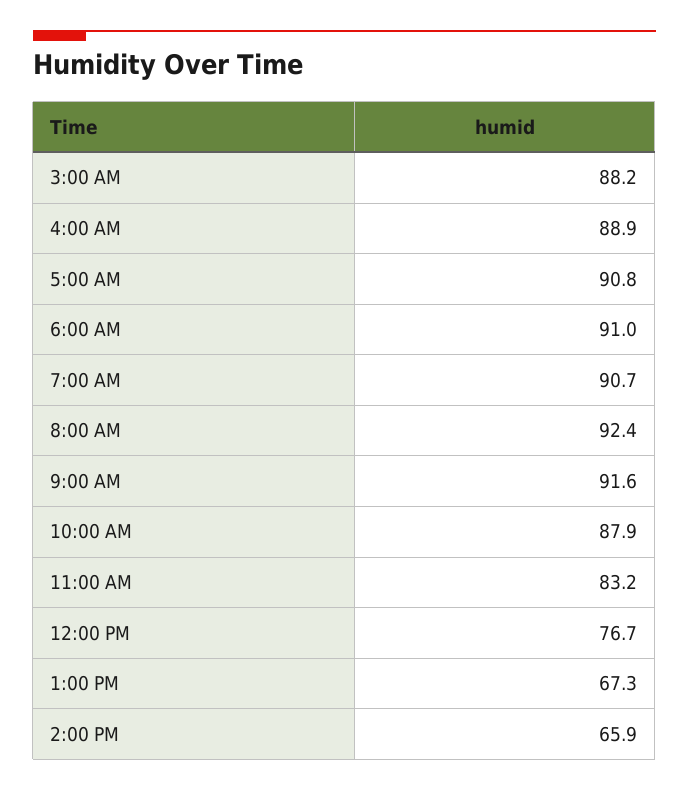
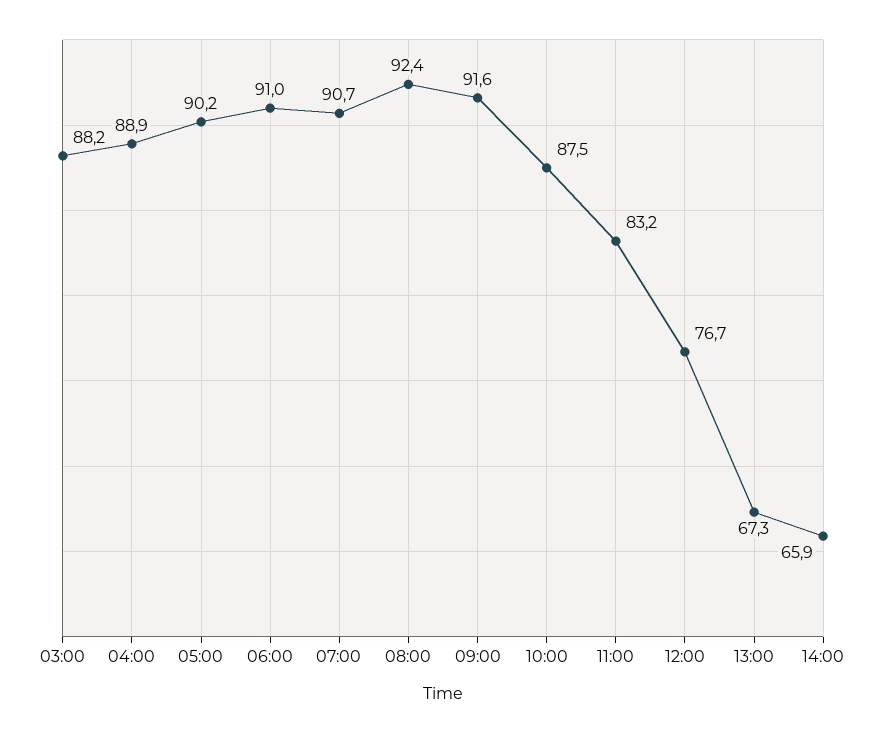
  {
    "3:00 AM": 88.2,
    "4:00 AM": 88.9,
-   "5:00 AM": 90.8,
+   "5:00 AM": 90.2,
    "6:00 AM": 91,
    "7:00 AM": 90.7,
    "8:00 AM": 92.4,
    "9:00 AM": 91.6,
-   "10:00 AM": 87.9,
+   "10:00 AM": 87.5,
    "11:00 AM": 83.2,
    "12:00 PM": 76.7,
    "1:00 PM": 67.3,
    "2:00 PM": 65.9
  }

